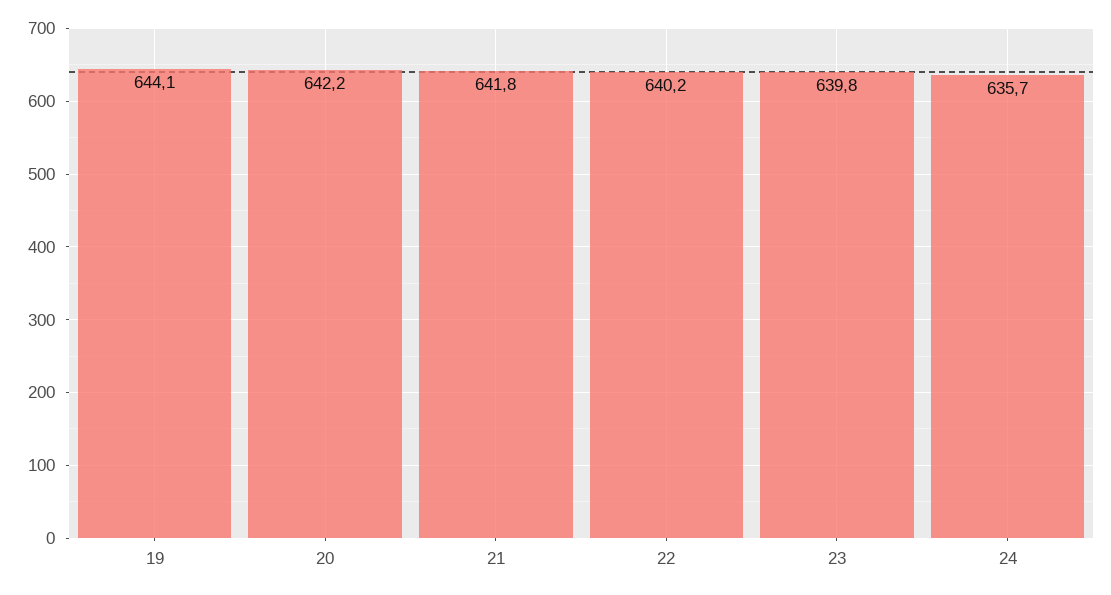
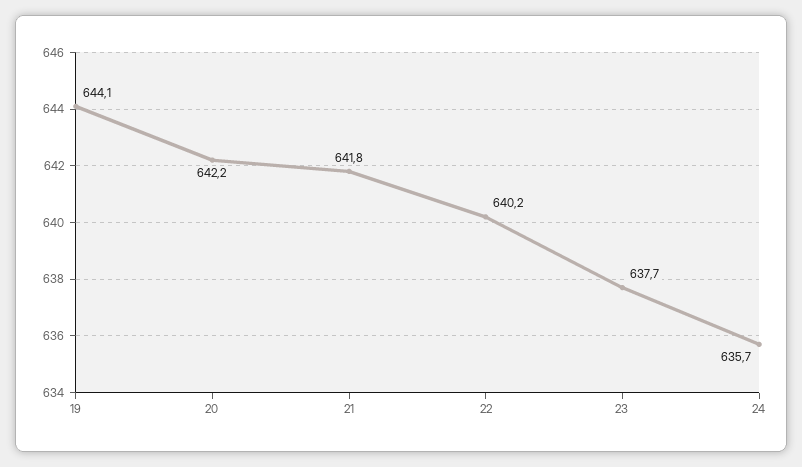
  {
    "19": 644.1,
    "20": 642.2,
    "21": 641.8,
    "22": 640.2,
-   "23": 639.8,
+   "23": 637.7,
    "24": 635.7
  }

